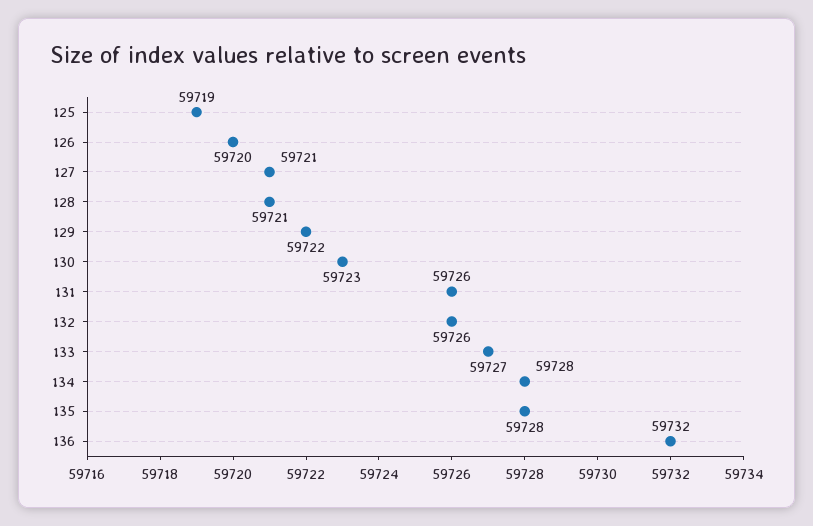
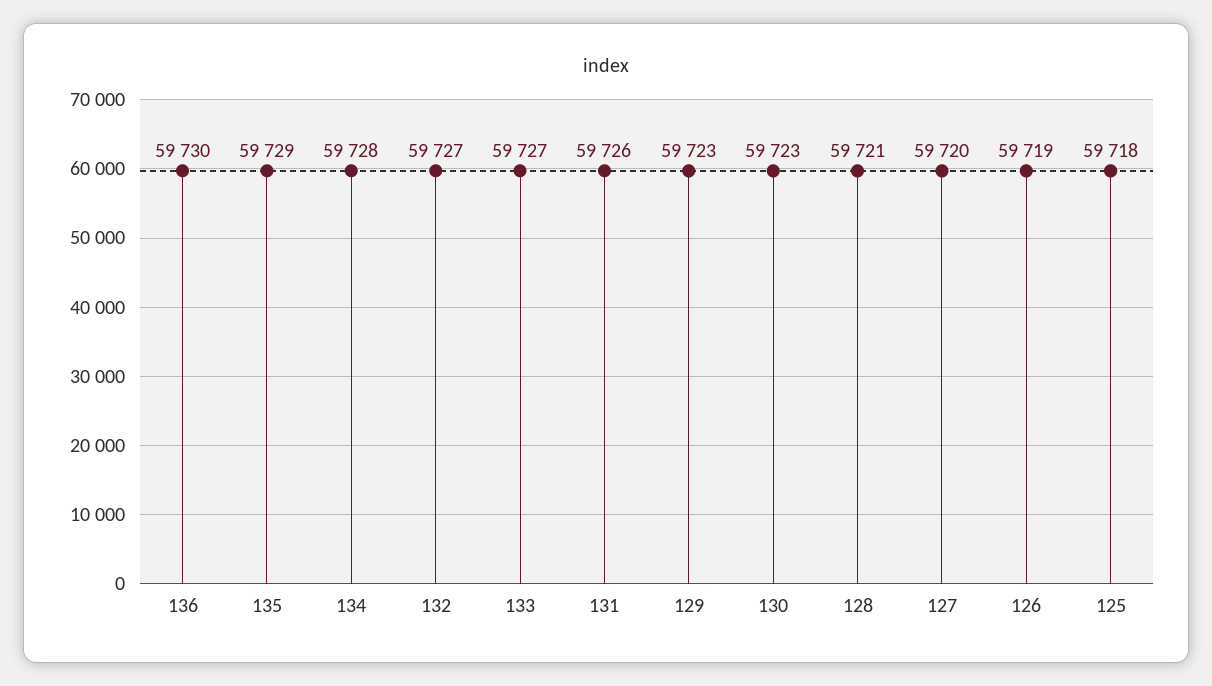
  {
-   "125": 59719,
+   "125": 59718,
-   "126": 59720,
+   "126": 59719,
-   "127": 59721,
+   "127": 59720,
    "128": 59721,
-   "129": 59722,
+   "129": 59723,
    "130": 59723,
    "131": 59726,
-   "132": 59726,
+   "132": 59727,
    "133": 59727,
    "134": 59728,
-   "135": 59728,
+   "135": 59729,
-   "136": 59732
+   "136": 59730
  }

